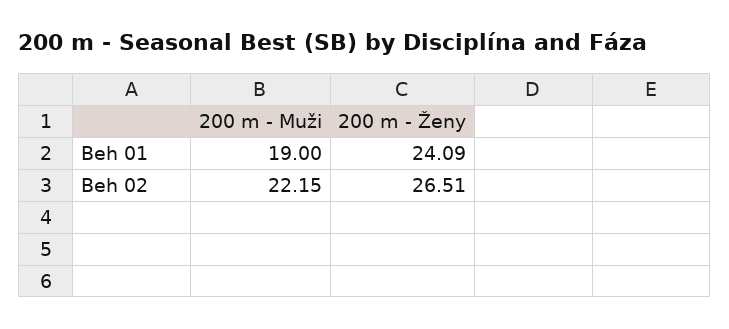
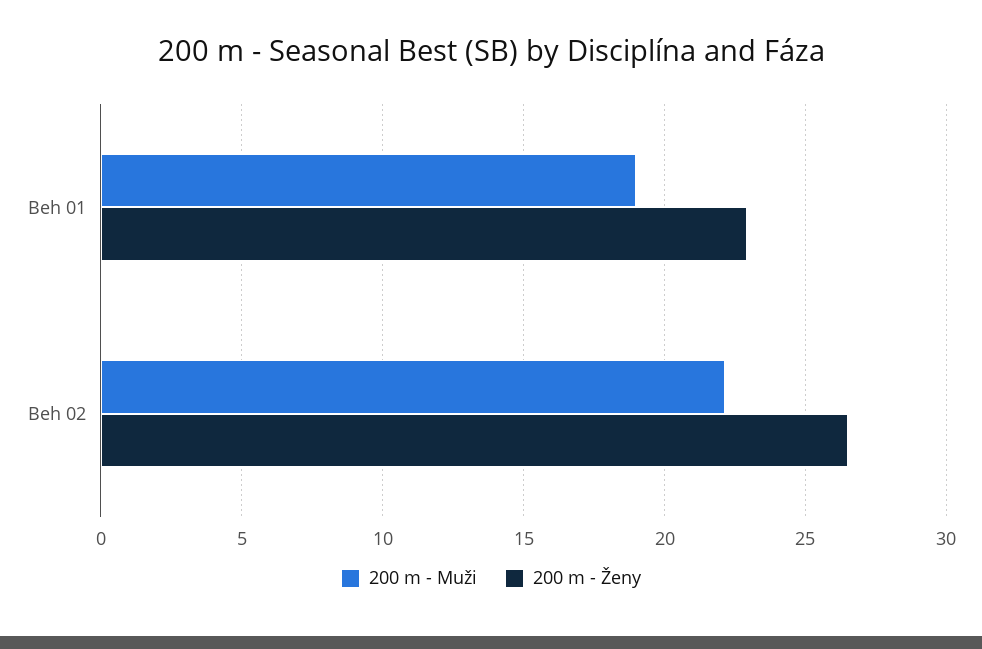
  {
    "200 m - Muži": {
      "Beh 01": 19,
      "Beh 02": 22.15
    },
    "200 m - Ženy": {
-     "Beh 01": 24.09,
+     "Beh 01": 23,
      "Beh 02": 26.51
    }
  }

